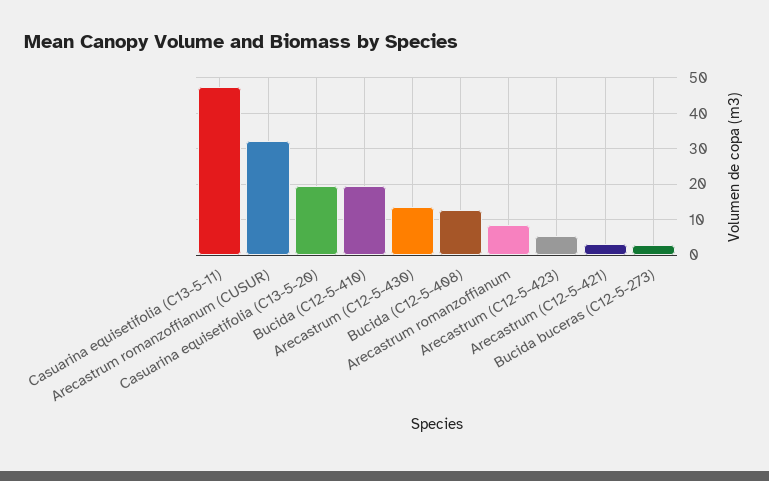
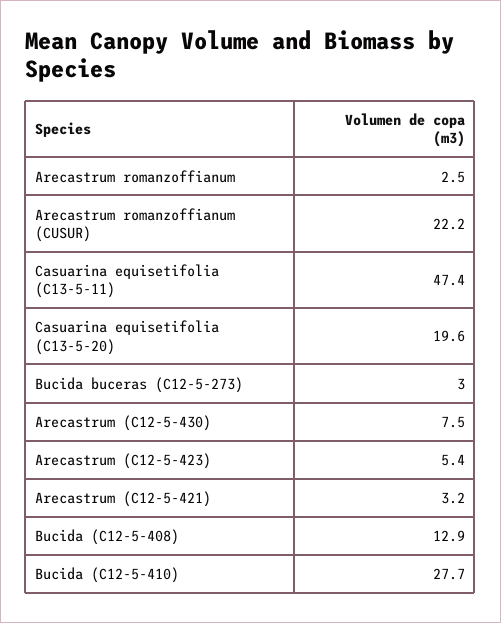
  {
    "Casuarina equisetifolia (C13-5-11)": 47.4,
-   "Arecastrum romanzoffianum (CUSUR)": 32,
+   "Arecastrum romanzoffianum (CUSUR)": 22.2,
    "Casuarina equisetifolia (C13-5-20)": 19.6,
-   "Bucida (C12-5-410)": 20,
+   "Bucida (C12-5-410)": 27.7,
-   "Arecastrum (C12-5-430)": 14,
+   "Arecastrum (C12-5-430)": 7.5,
    "Bucida (C12-5-408)": 12.9,
-   "Arecastrum romanzoffianum": 8,
+   "Arecastrum romanzoffianum": 2.5,
    "Arecastrum (C12-5-423)": 5.4,
    "Arecastrum (C12-5-421)": 3.2,
    "Bucida buceras (C12-5-273)": 3
  }

